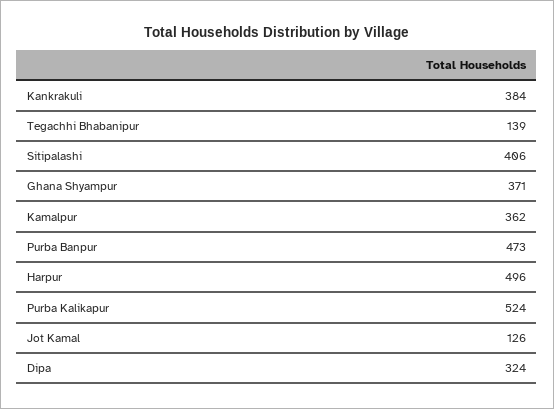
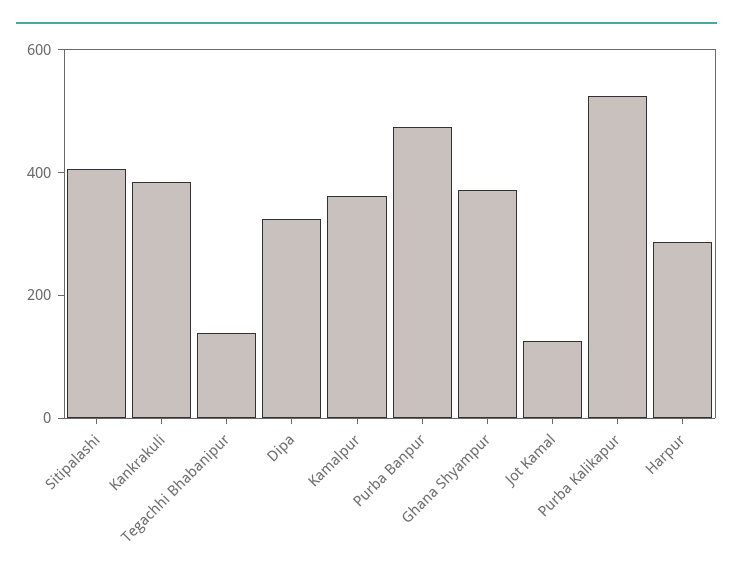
  {
    "Kankrakuli": 384,
    "Tegachhi Bhabanipur": 139,
    "Sitipalashi": 406,
    "Ghana Shyampur": 371,
    "Kamalpur": 362,
    "Purba Banpur": 473,
-   "Harpur": 496,
+   "Harpur": 300,
    "Purba Kalikapur": 524,
    "Jot Kamal": 126,
    "Dipa": 324
  }

